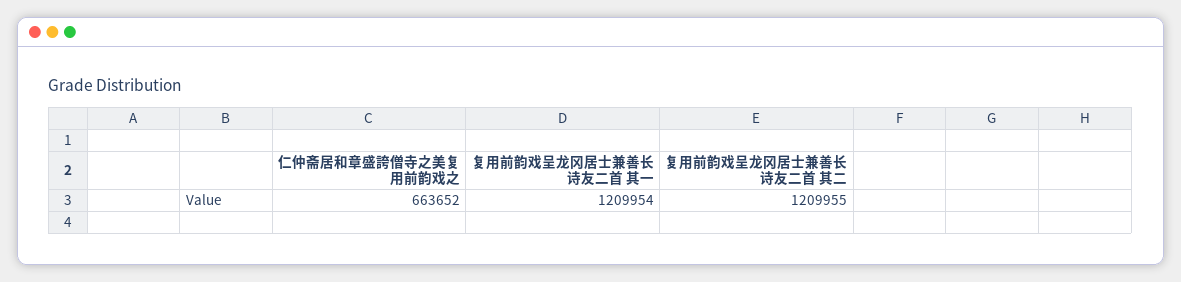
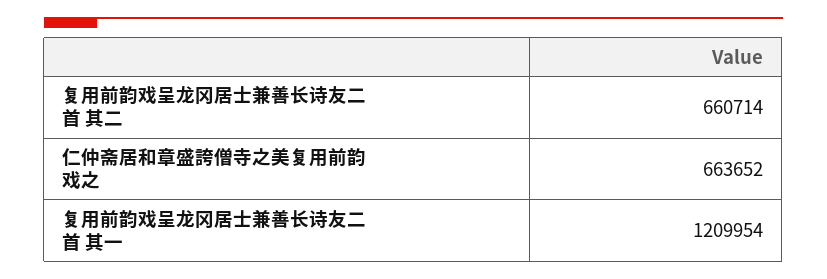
  {
    "仁仲斋居和章盛誇僧寺之美复用前韵戏之": 663652,
    "复用前韵戏呈龙冈居士兼善长诗友二首 其一": 1209954,
-   "复用前韵戏呈龙冈居士兼善长诗友二首 其二": 1209955
+   "复用前韵戏呈龙冈居士兼善长诗友二首 其二": 660714
  }

